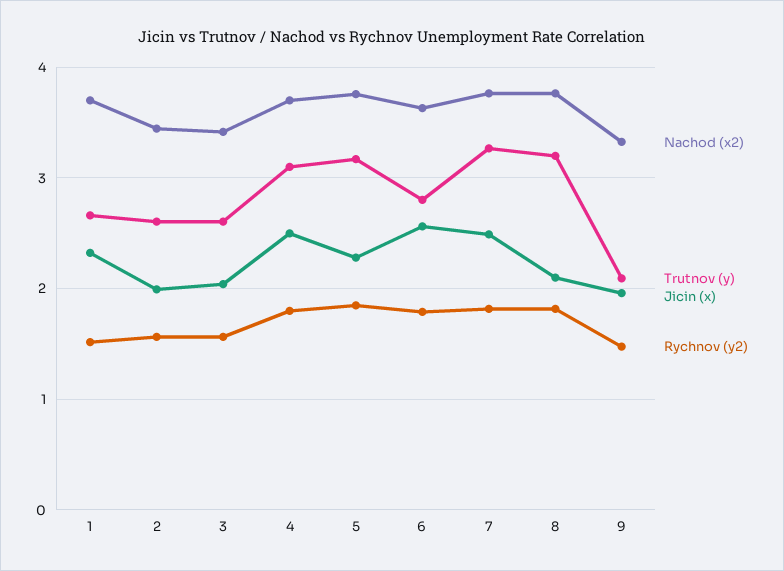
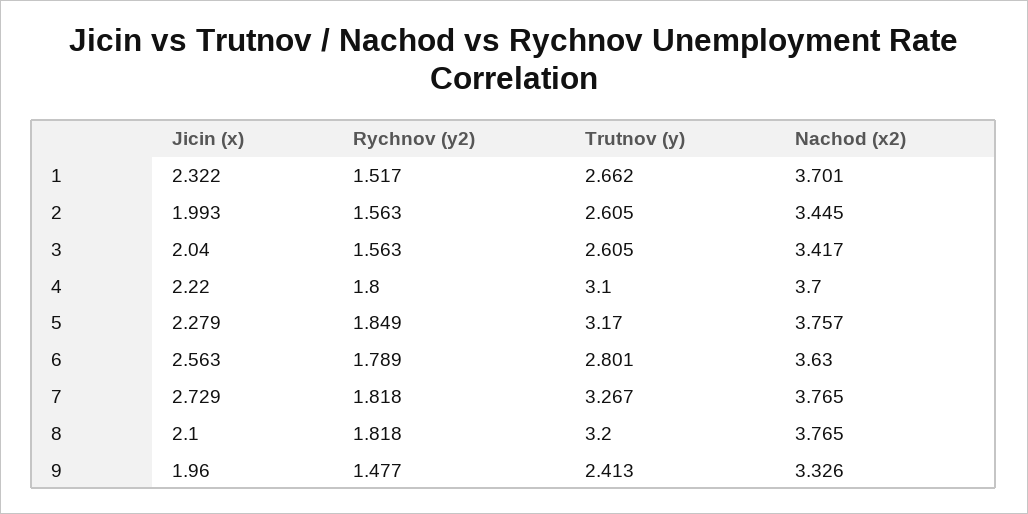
  {
    "Nachod (x2)": {
      "1": 3.701,
      "2": 3.445,
      "3": 3.417,
      "4": 3.7,
      "5": 3.757,
      "6": 3.63,
      "7": 3.765,
      "8": 3.765,
      "9": 3.326
    },
    "Trutnov (y)": {
      "1": 2.662,
      "2": 2.605,
      "3": 2.605,
      "4": 3.1,
      "5": 3.17,
      "6": 2.801,
      "7": 3.267,
      "8": 3.2,
-     "9": 2.1
+     "9": 2.413
    },
    "Jicin (x)": {
      "1": 2.322,
      "2": 1.993,
      "3": 2.04,
-     "4": 2.5,
+     "4": 2.22,
      "5": 2.279,
      "6": 2.563,
-     "7": 2.5,
+     "7": 2.729,
      "8": 2.1,
      "9": 1.96
    },
    "Rychnov (y2)": {
      "1": 1.517,
      "2": 1.563,
      "3": 1.563,
      "4": 1.8,
      "5": 1.849,
      "6": 1.789,
      "7": 1.818,
      "8": 1.818,
      "9": 1.477
    }
  }

